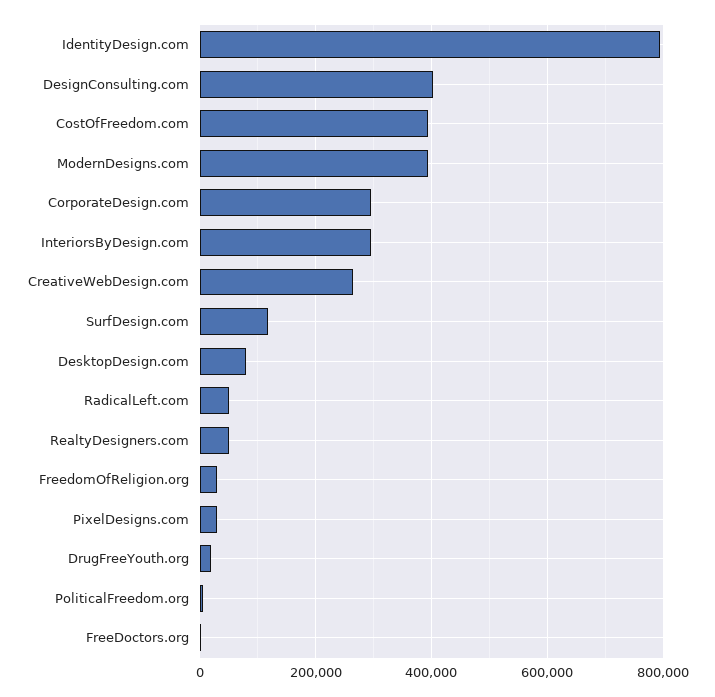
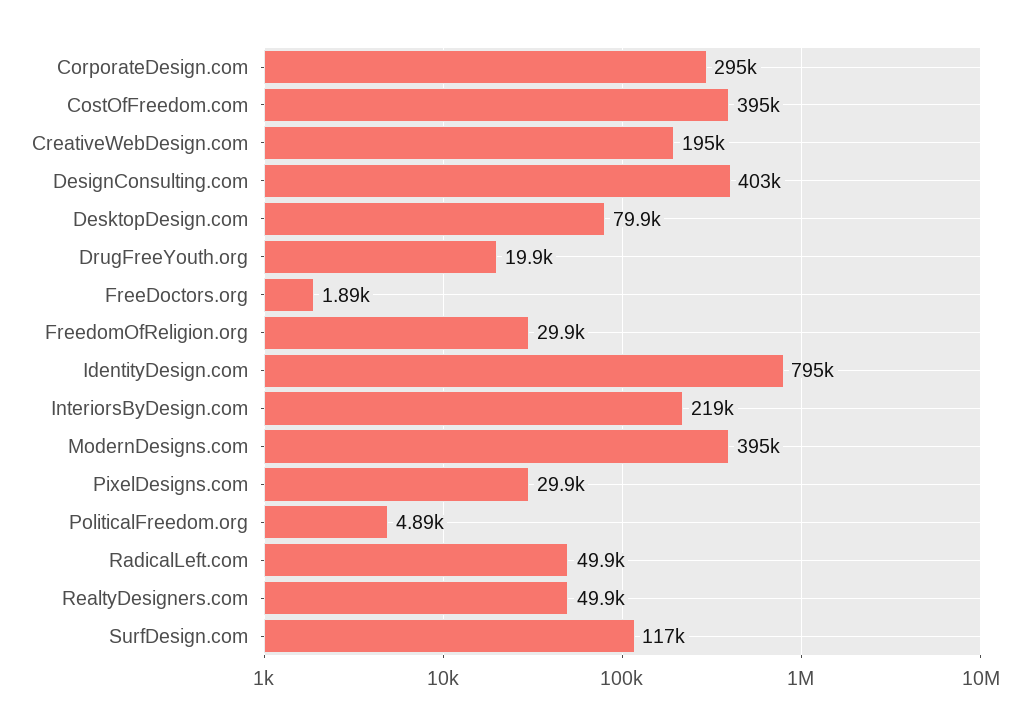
  {
    "IdentityDesign.com": 795000,
    "DesignConsulting.com": 403000,
    "CostOfFreedom.com": 395000,
    "ModernDesigns.com": 395000,
    "CorporateDesign.com": 295000,
-   "InteriorsByDesign.com": 300000,
+   "InteriorsByDesign.com": 219000,
-   "CreativeWebDesign.com": 260000,
+   "CreativeWebDesign.com": 195000,
    "SurfDesign.com": 117000,
    "DesktopDesign.com": 79900,
    "RadicalLeft.com": 49900,
    "RealtyDesigners.com": 49900,
    "FreedomOfReligion.org": 29900,
    "PixelDesigns.com": 29900,
    "DrugFreeYouth.org": 19900,
    "PoliticalFreedom.org": 4890,
    "FreeDoctors.org": 1890
  }

